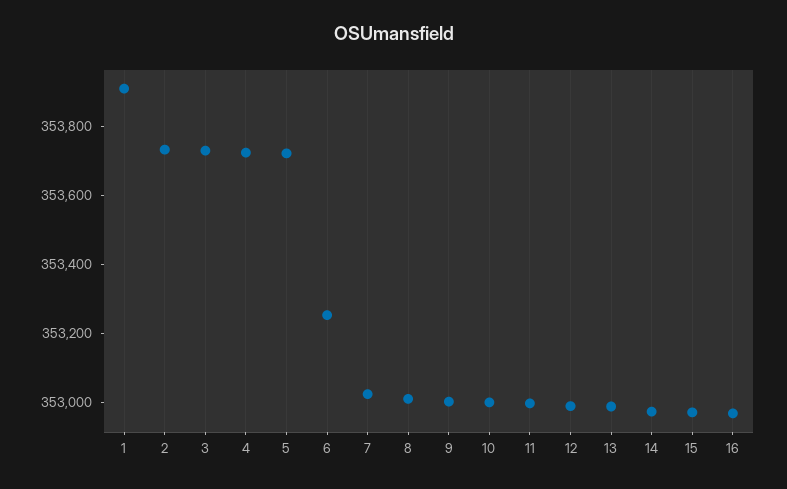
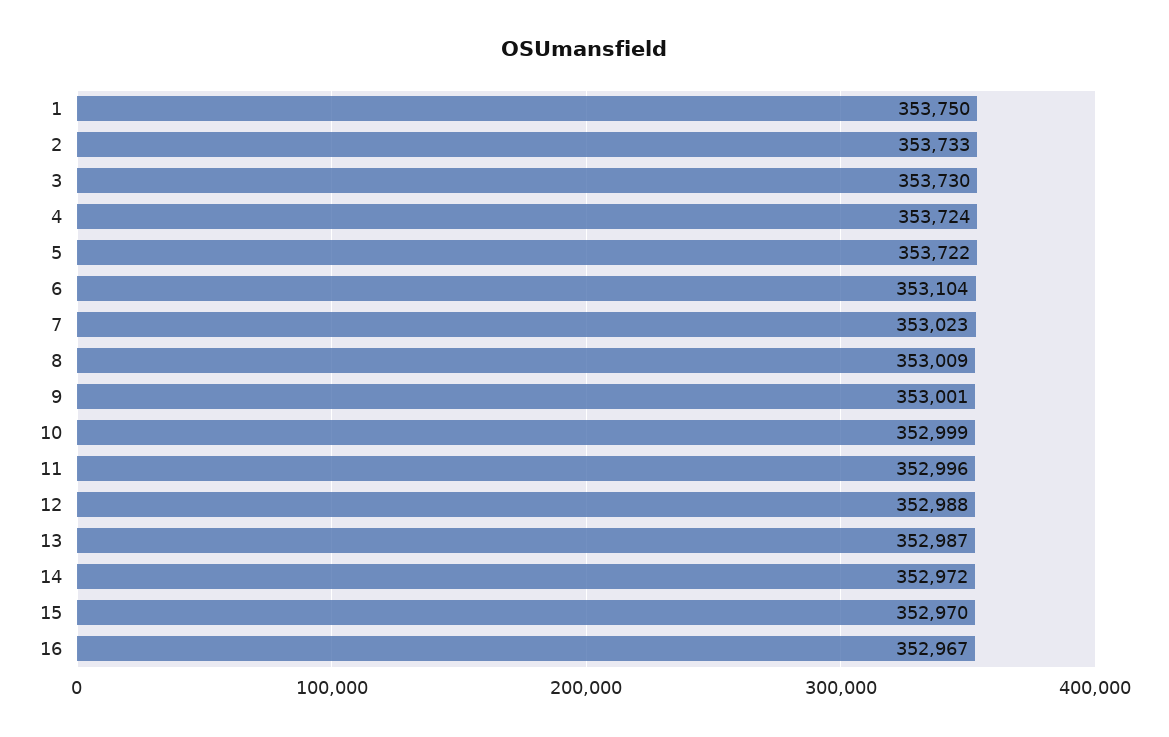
  {
-   "1": 353900,
+   "1": 353750,
    "2": 353733,
    "3": 353730,
    "4": 353724,
    "5": 353722,
-   "6": 353250,
+   "6": 353104,
    "7": 353023,
    "8": 353009,
    "9": 353001,
    "10": 352999,
    "11": 352996,
    "12": 352988,
    "13": 352987,
    "14": 352972,
    "15": 352970,
    "16": 352967
  }

